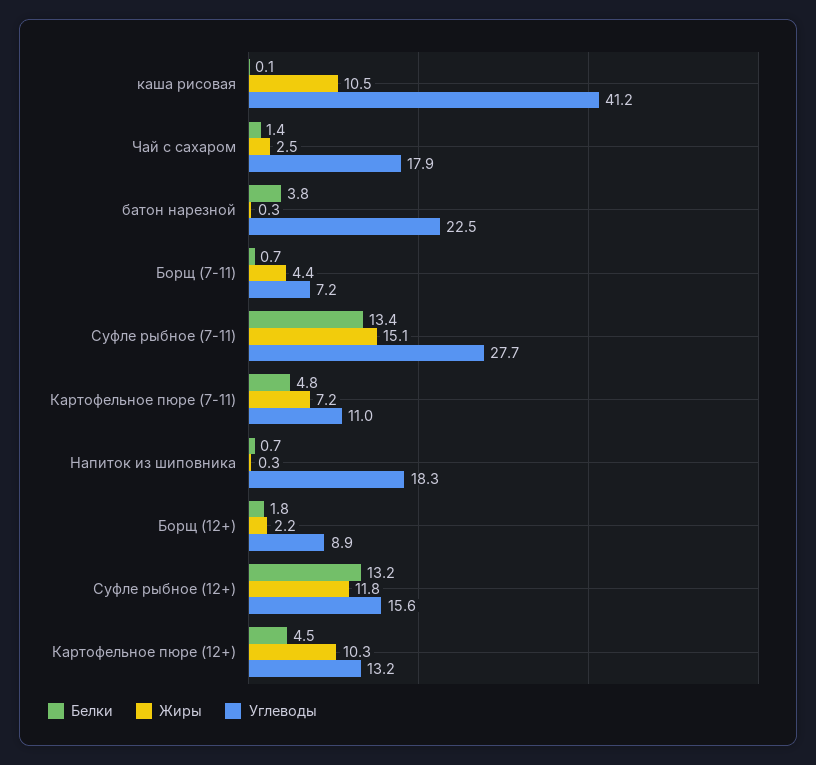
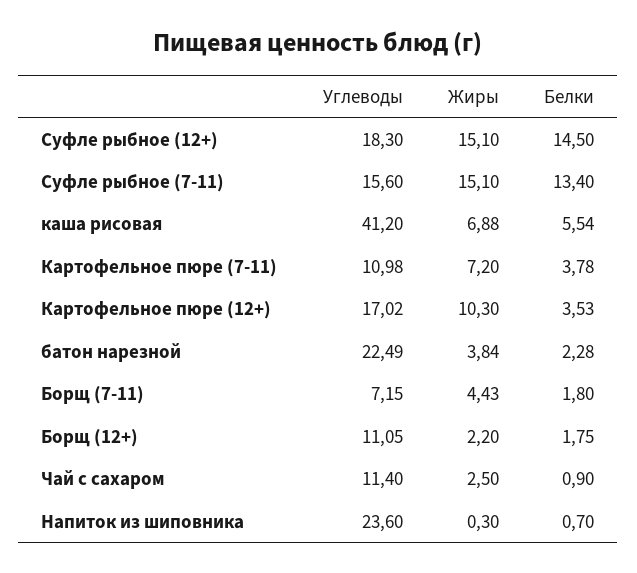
  {
    "Белки": {
-     "каша рисовая": 0.1,
+     "каша рисовая": 5.54,
-     "Чай с сахаром": 1.4,
+     "Чай с сахаром": 0.9,
-     "батон нарезной": 3.8,
+     "батон нарезной": 2.28,
-     "Борщ (7-11)": 0.7,
+     "Борщ (7-11)": 1.8,
      "Суфле рыбное (7-11)": 13.4,
-     "Картофельное пюре (7-11)": 4.8,
+     "Картофельное пюре (7-11)": 3.78,
      "Напиток из шиповника": 0.7,
      "Борщ (12+)": 1.75,
-     "Суфле рыбное (12+)": 13.2,
+     "Суфле рыбное (12+)": 14.5,
-     "Картофельное пюре (12+)": 4.5
+     "Картофельное пюре (12+)": 3.53
    },
    "Жиры": {
-     "каша рисовая": 10.5,
+     "каша рисовая": 6.88,
      "Чай с сахаром": 2.5,
-     "батон нарезной": 0.3,
+     "батон нарезной": 3.84,
      "Борщ (7-11)": 4.43,
      "Суфле рыбное (7-11)": 15.1,
      "Картофельное пюре (7-11)": 7.2,
      "Напиток из шиповника": 0.3,
      "Борщ (12+)": 2.2,
-     "Суфле рыбное (12+)": 11.8,
+     "Суфле рыбное (12+)": 15.1,
      "Картофельное пюре (12+)": 10.3
    },
    "Углеводы": {
      "каша рисовая": 41.2,
-     "Чай с сахаром": 17.9,
+     "Чай с сахаром": 11.4,
      "батон нарезной": 22.49,
      "Борщ (7-11)": 7.15,
-     "Суфле рыбное (7-11)": 27.7,
+     "Суфле рыбное (7-11)": 15.6,
      "Картофельное пюре (7-11)": 10.98,
-     "Напиток из шиповника": 18.3,
+     "Напиток из шиповника": 23.6,
-     "Борщ (12+)": 8.9,
+     "Борщ (12+)": 11.05,
-     "Суфле рыбное (12+)": 15.6,
+     "Суфле рыбное (12+)": 18.3,
-     "Картофельное пюре (12+)": 13.2
+     "Картофельное пюре (12+)": 17.02
    }
  }

